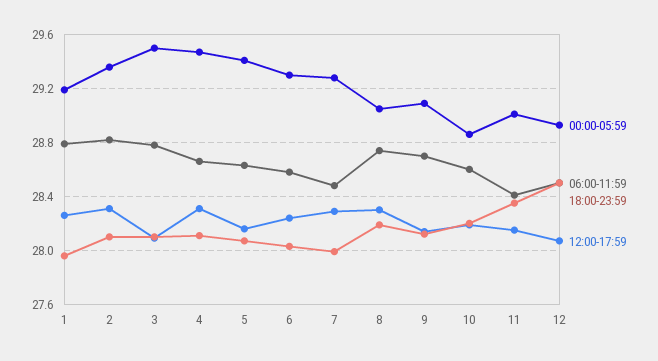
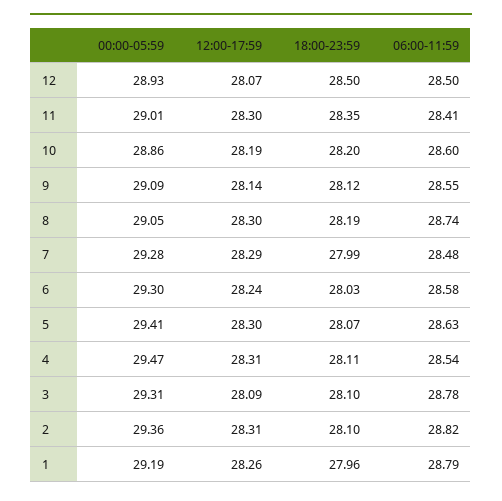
  {
    "00:00-05:59": {
      "1": 29.19,
      "2": 29.36,
-     "3": 29.5,
+     "3": 29.31,
      "4": 29.47,
      "5": 29.41,
      "6": 29.3,
      "7": 29.28,
      "8": 29.05,
      "9": 29.09,
      "10": 28.86,
      "11": 29.01,
      "12": 28.93
    },
    "06:00-11:59": {
      "1": 28.79,
      "2": 28.82,
      "3": 28.78,
-     "4": 28.65,
+     "4": 28.54,
      "5": 28.63,
      "6": 28.58,
      "7": 28.48,
      "8": 28.74,
-     "9": 28.7,
+     "9": 28.55,
      "10": 28.6,
      "11": 28.41,
      "12": 28.5
    },
    "18:00-23:59": {
      "1": 27.96,
      "2": 28.1,
      "3": 28.1,
      "4": 28.11,
      "5": 28.07,
      "6": 28.03,
      "7": 27.99,
      "8": 28.19,
      "9": 28.12,
      "10": 28.2,
      "11": 28.35,
      "12": 28.5
    },
    "12:00-17:59": {
      "1": 28.26,
      "2": 28.31,
      "3": 28.09,
      "4": 28.31,
-     "5": 28.15,
+     "5": 28.3,
      "6": 28.24,
      "7": 28.29,
      "8": 28.3,
      "9": 28.14,
      "10": 28.19,
-     "11": 28.15,
+     "11": 28.3,
      "12": 28.07
    }
  }

